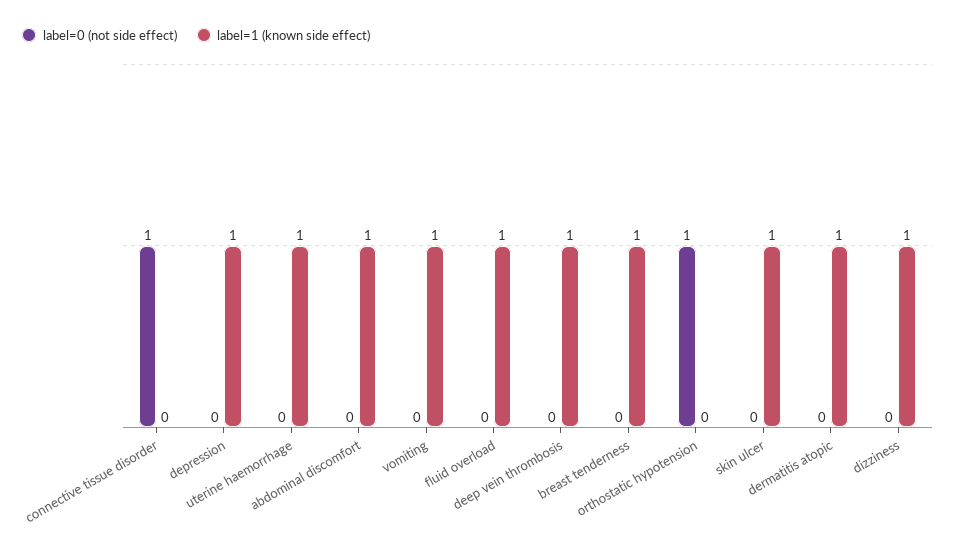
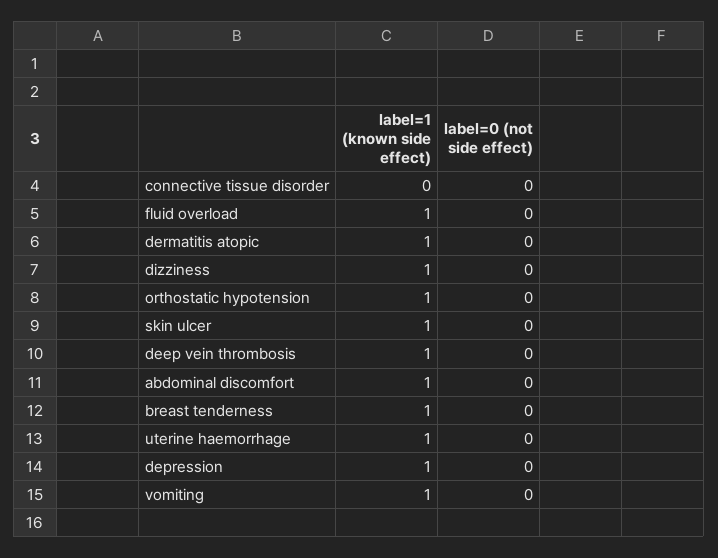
  {
    "label=0 (not side effect)": {
-     "connective tissue disorder": 1,
+     "connective tissue disorder": 0,
      "depression": 0,
      "uterine haemorrhage": 0,
      "abdominal discomfort": 0,
      "vomiting": 0,
      "fluid overload": 0,
      "deep vein thrombosis": 0,
      "breast tenderness": 0,
-     "orthostatic hypotension": 1,
+     "orthostatic hypotension": 0,
      "skin ulcer": 0,
      "dermatitis atopic": 0,
      "dizziness": 0
    },
    "label=1 (known side effect)": {
      "connective tissue disorder": 0,
      "depression": 1,
      "uterine haemorrhage": 1,
      "abdominal discomfort": 1,
      "vomiting": 1,
      "fluid overload": 1,
      "deep vein thrombosis": 1,
      "breast tenderness": 1,
-     "orthostatic hypotension": 0,
+     "orthostatic hypotension": 1,
      "skin ulcer": 1,
      "dermatitis atopic": 1,
      "dizziness": 1
    }
  }

